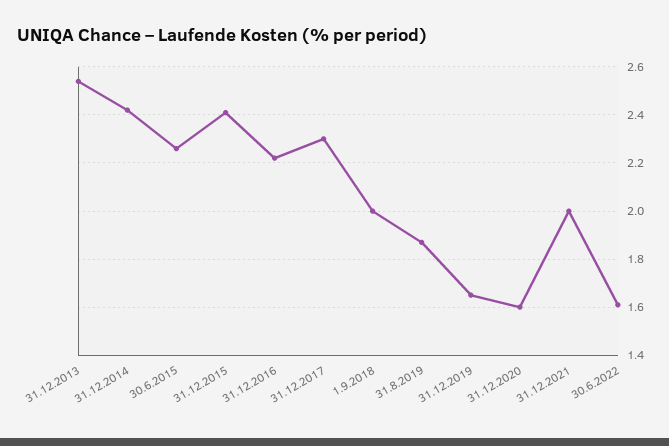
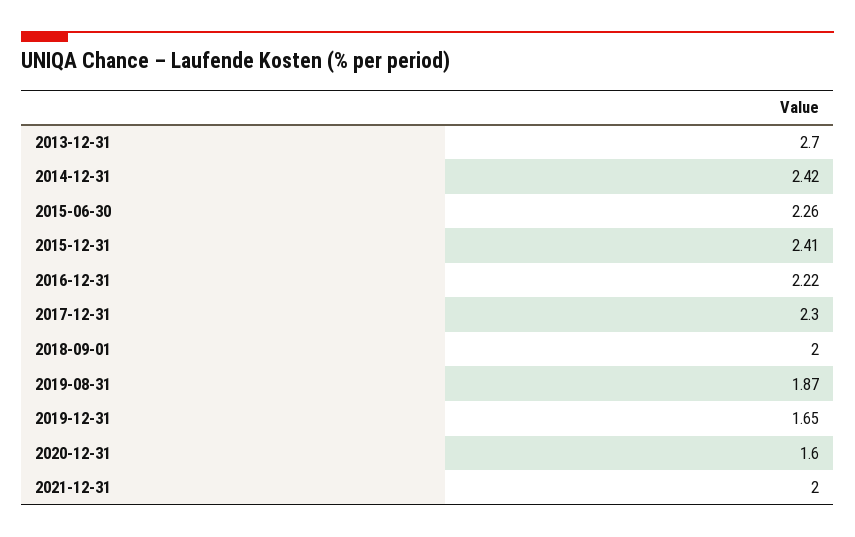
  {
-   "31.12.2013": 2.55,
+   "31.12.2013": 2.7,
    "31.12.2014": 2.42,
    "30.6.2015": 2.26,
    "31.12.2015": 2.41,
    "31.12.2016": 2.22,
    "31.12.2017": 2.3,
    "1.9.2018": 2,
    "31.8.2019": 1.87,
    "31.12.2019": 1.65,
    "31.12.2020": 1.6,
-   "31.12.2021": 2,
+   "31.12.2021": 2
-   "30.6.2022": 1.6
  }

